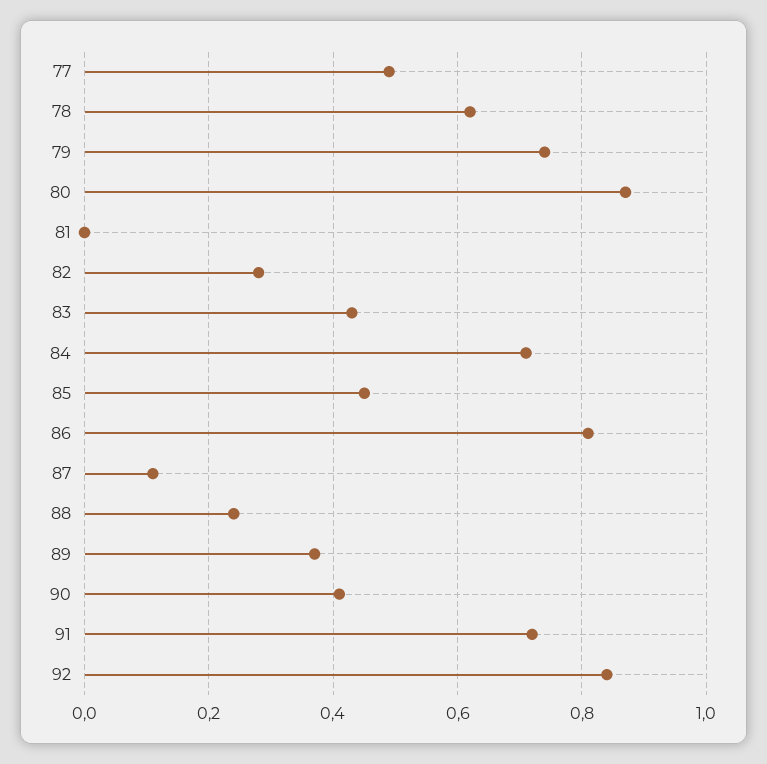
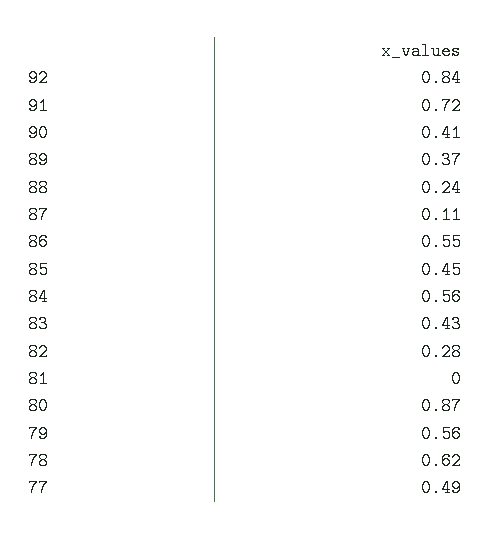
  {
    "77": 0.49,
    "78": 0.62,
-   "79": 0.75,
+   "79": 0.56,
    "80": 0.87,
    "81": 0,
    "82": 0.28,
    "83": 0.43,
-   "84": 0.7,
+   "84": 0.56,
    "85": 0.45,
-   "86": 0.8,
+   "86": 0.55,
    "87": 0.11,
    "88": 0.24,
    "89": 0.37,
    "90": 0.41,
    "91": 0.72,
    "92": 0.84
  }

